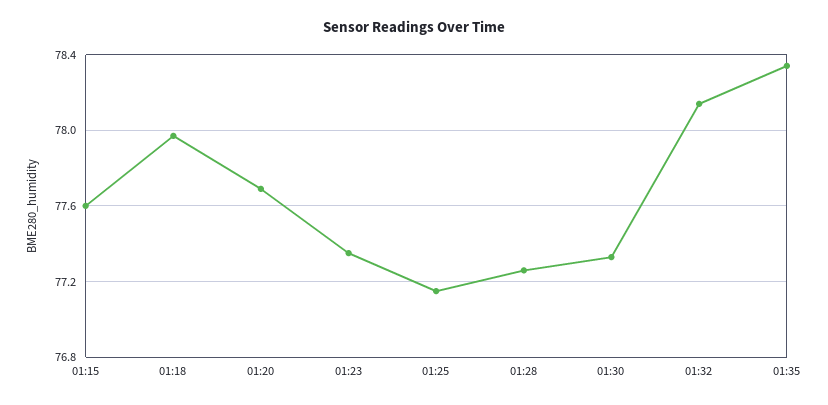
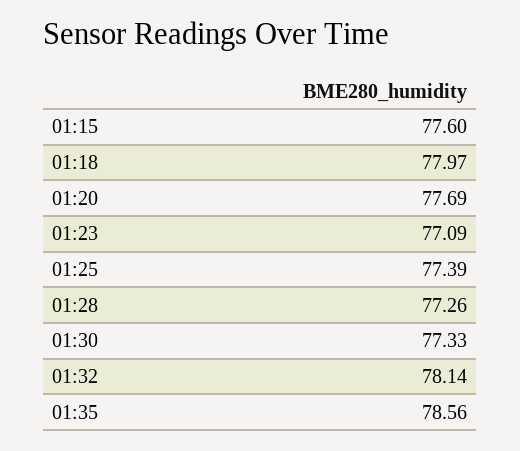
  {
    "01:15": 77.6,
    "01:18": 77.97,
    "01:20": 77.69,
-   "01:23": 77.35,
+   "01:23": 77.09,
-   "01:25": 77.15,
+   "01:25": 77.39,
    "01:28": 77.26,
    "01:30": 77.33,
    "01:32": 78.14,
-   "01:35": 78.35
+   "01:35": 78.56
  }

